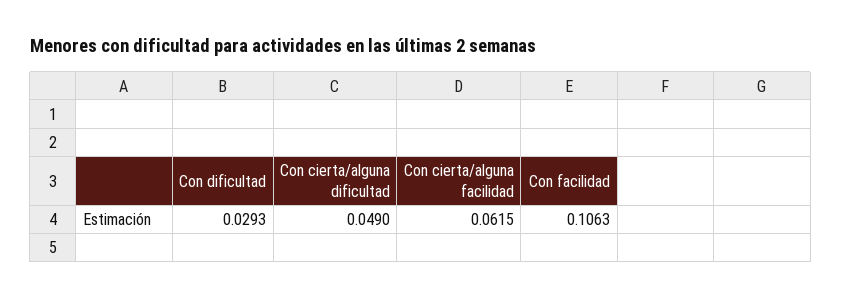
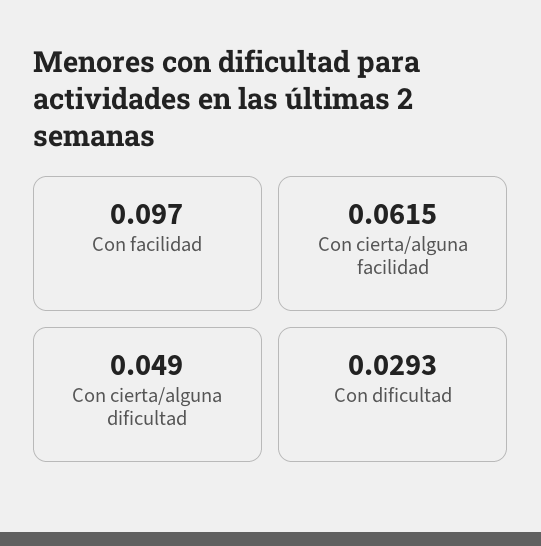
  {
    "Con dificultad": 0.0293,
    "Con cierta/alguna dificultad": 0.049,
    "Con cierta/alguna facilidad": 0.0615,
-   "Con facilidad": 0.1063
+   "Con facilidad": 0.097
  }

